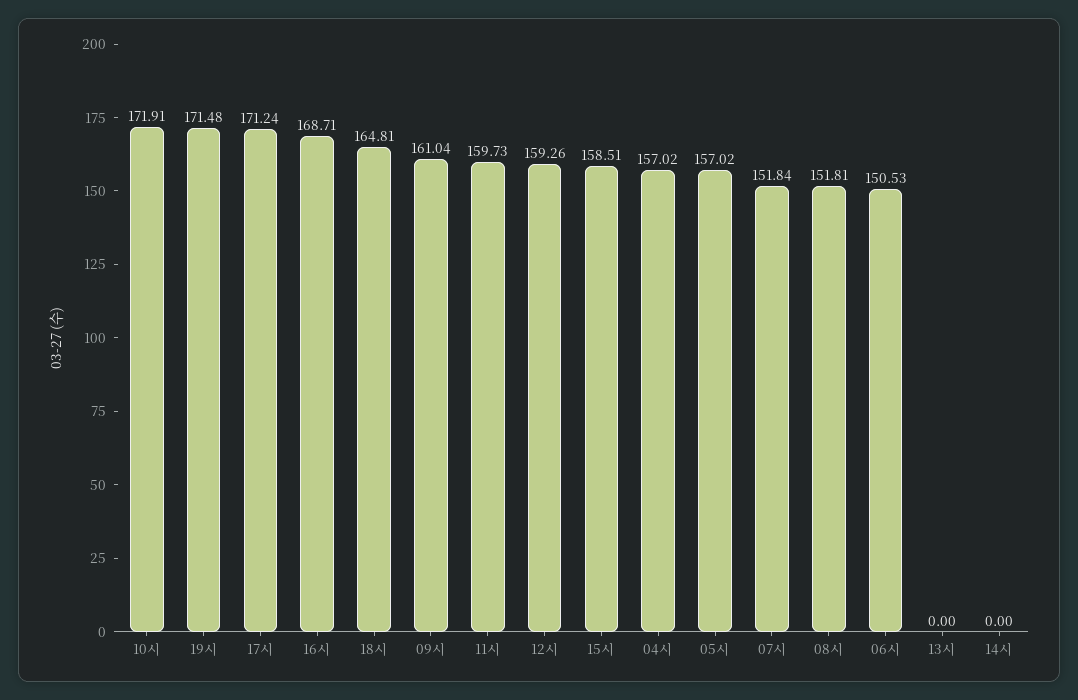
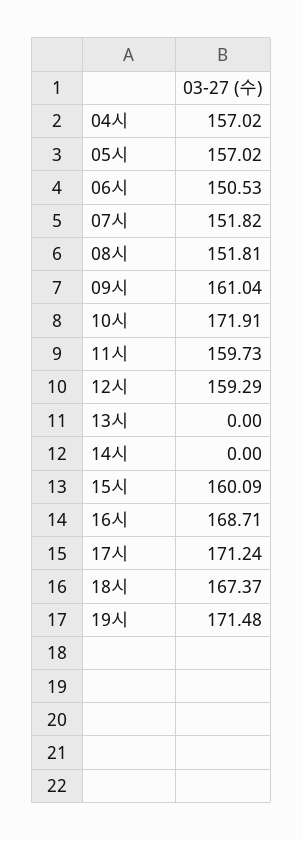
  {
    "10시": 171.91,
    "19시": 171.48,
    "17시": 171.24,
    "16시": 168.71,
-   "18시": 164.81,
+   "18시": 167.37,
    "09시": 161.04,
    "11시": 159.73,
-   "12시": 159.26,
+   "12시": 159.29,
-   "15시": 158.51,
+   "15시": 160.09,
    "04시": 157.02,
    "05시": 157.02,
-   "07시": 151.84,
+   "07시": 151.82,
    "08시": 151.81,
    "06시": 150.53,
    "13시": 0,
    "14시": 0
  }

